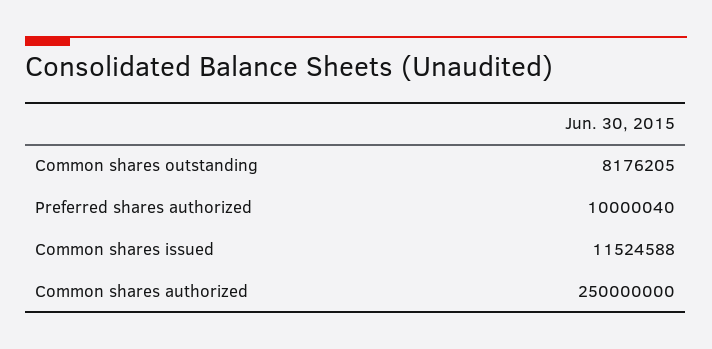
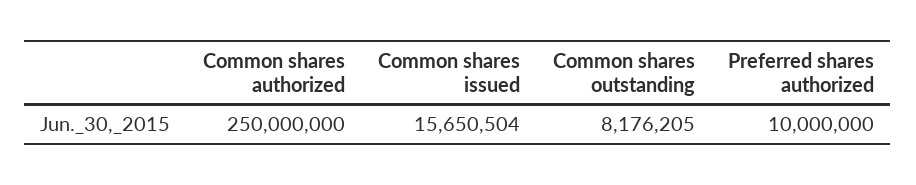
  {
    "Common shares outstanding": 8176205,
-   "Preferred shares authorized": 10000040,
+   "Preferred shares authorized": 10000000,
-   "Common shares issued": 11524588,
+   "Common shares issued": 15650504,
    "Common shares authorized": 250000000
  }

